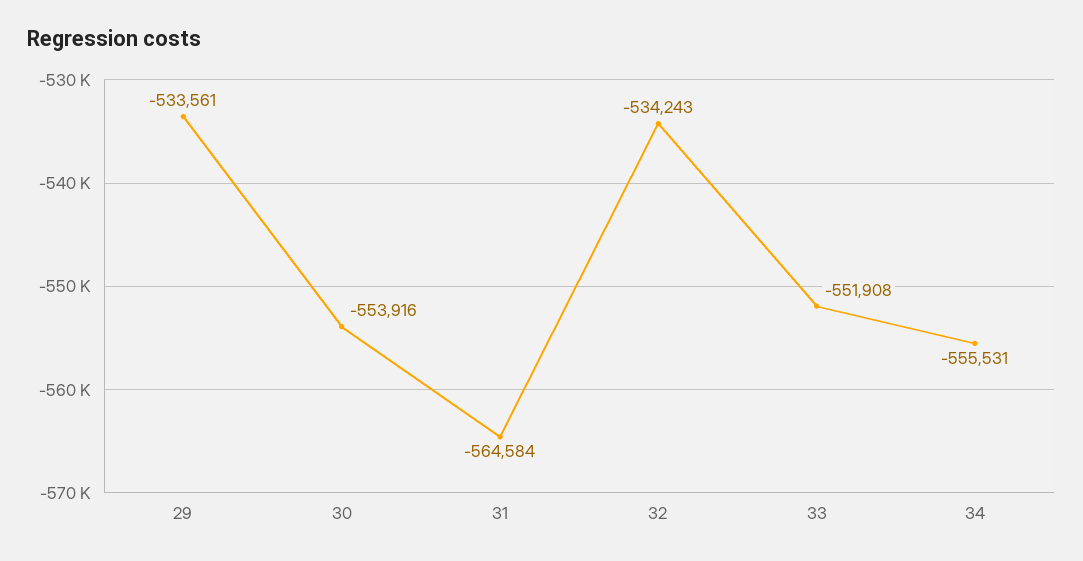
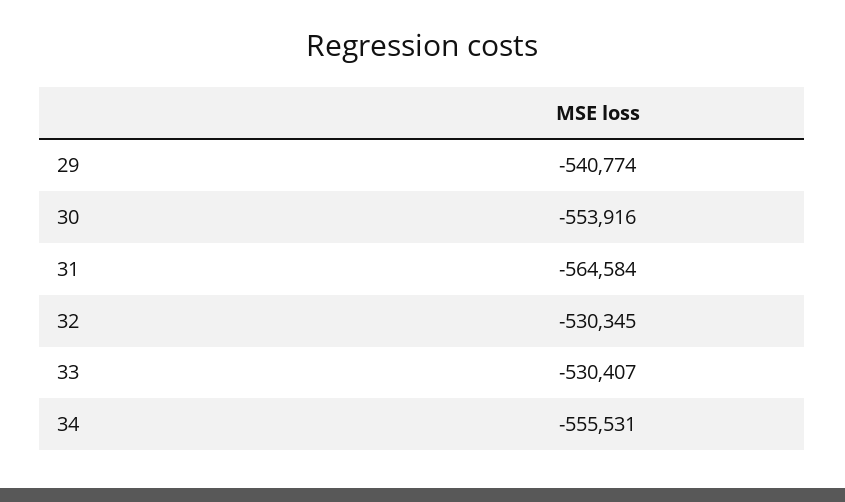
  {
-   "29": -533561,
+   "29": -540774,
    "30": -553916,
    "31": -564584,
-   "32": -534243,
+   "32": -530345,
-   "33": -551908,
+   "33": -530407,
    "34": -555531
  }

